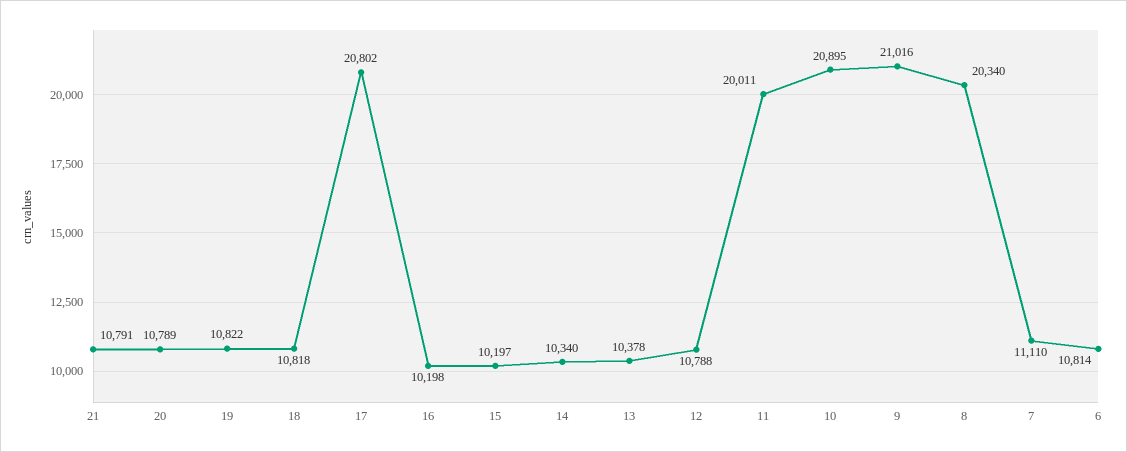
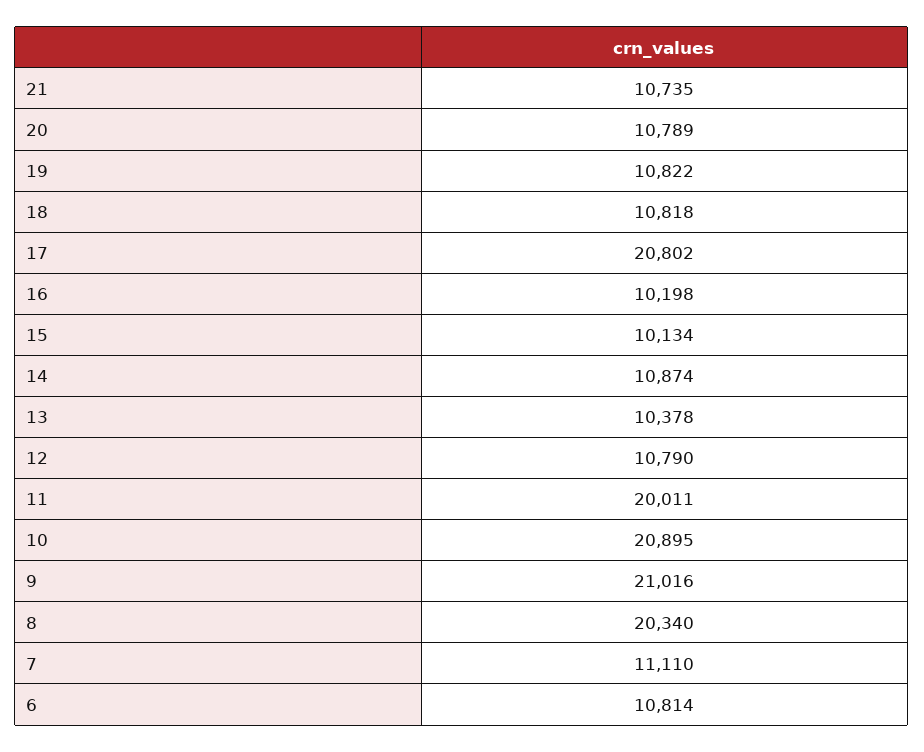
  {
-   "21": 10791,
+   "21": 10735,
    "20": 10789,
    "19": 10822,
    "18": 10818,
    "17": 20802,
    "16": 10198,
-   "15": 10197,
+   "15": 10134,
-   "14": 10340,
+   "14": 10874,
    "13": 10378,
-   "12": 10788,
+   "12": 10790,
    "11": 20011,
    "10": 20895,
    "9": 21016,
    "8": 20340,
    "7": 11110,
    "6": 10814
  }

